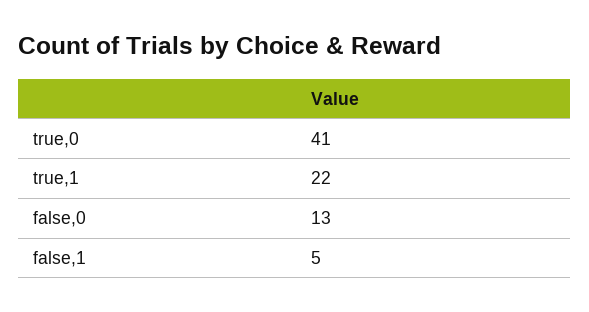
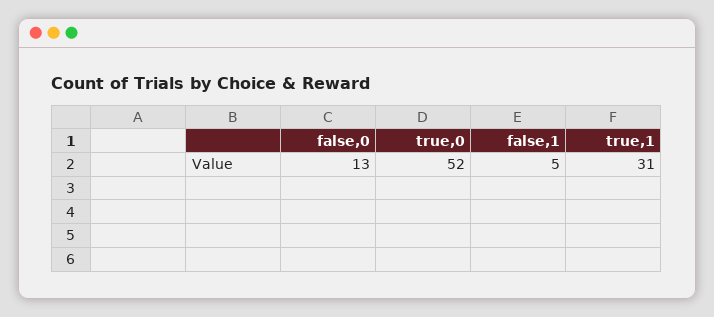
  {
-   "true,0": 41,
+   "true,0": 52,
-   "true,1": 22,
+   "true,1": 31,
    "false,0": 13,
    "false,1": 5
  }

